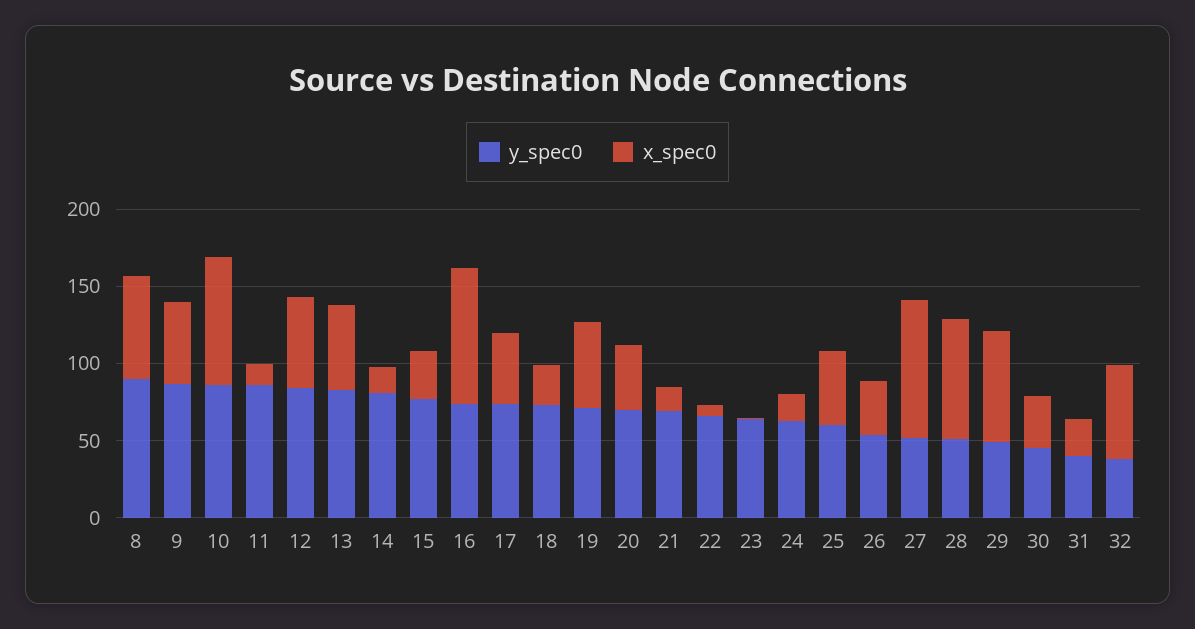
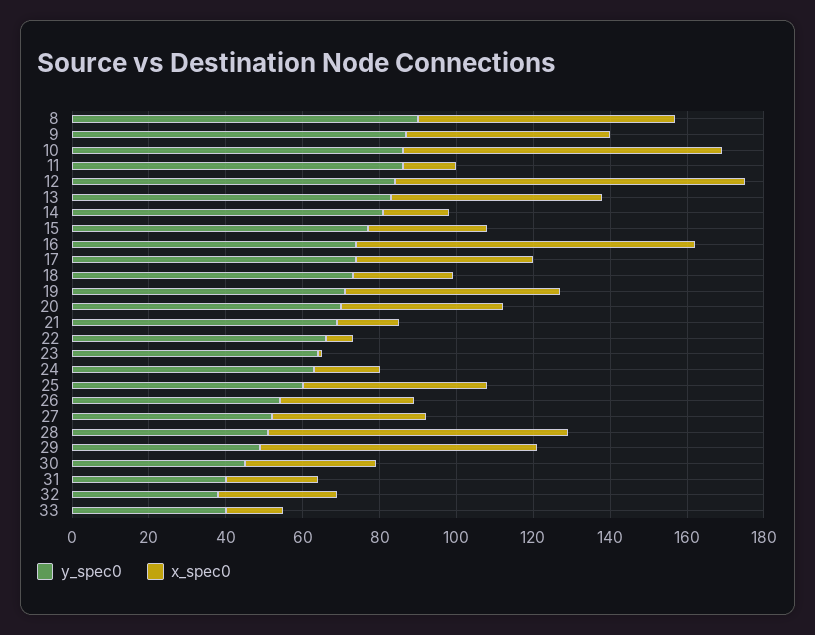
  {
    "y_spec0": {
      "8": 90,
      "9": 85,
      "10": 85,
      "11": 85,
      "12": 85,
      "13": 85,
      "14": 80,
      "15": 75,
      "16": 75,
      "17": 75,
      "18": 75,
      "19": 70,
      "20": 70,
      "21": 70,
      "22": 65,
      "23": 65,
      "24": 65,
      "25": 60,
      "26": 55,
      "27": 50,
      "28": 50,
      "29": 50,
      "30": 45,
      "31": 40,
-     "32": 40
+     "32": 40,
+     "33": 40
    },
    "x_spec0": {
      "8": 65,
      "9": 55,
      "10": 85,
      "11": 15,
-     "12": 60,
+     "12": 90,
      "13": 55,
      "14": 15,
      "15": 30,
      "16": 90,
      "17": 45,
      "18": 25,
      "19": 55,
      "20": 40,
      "21": 15,
      "22": 5,
      "23": 0,
      "24": 15,
      "25": 50,
      "26": 35,
-     "27": 90,
+     "27": 40,
      "28": 80,
      "29": 70,
      "30": 35,
      "31": 25,
-     "32": 60
+     "32": 30,
+     "33": 15
    }
  }

